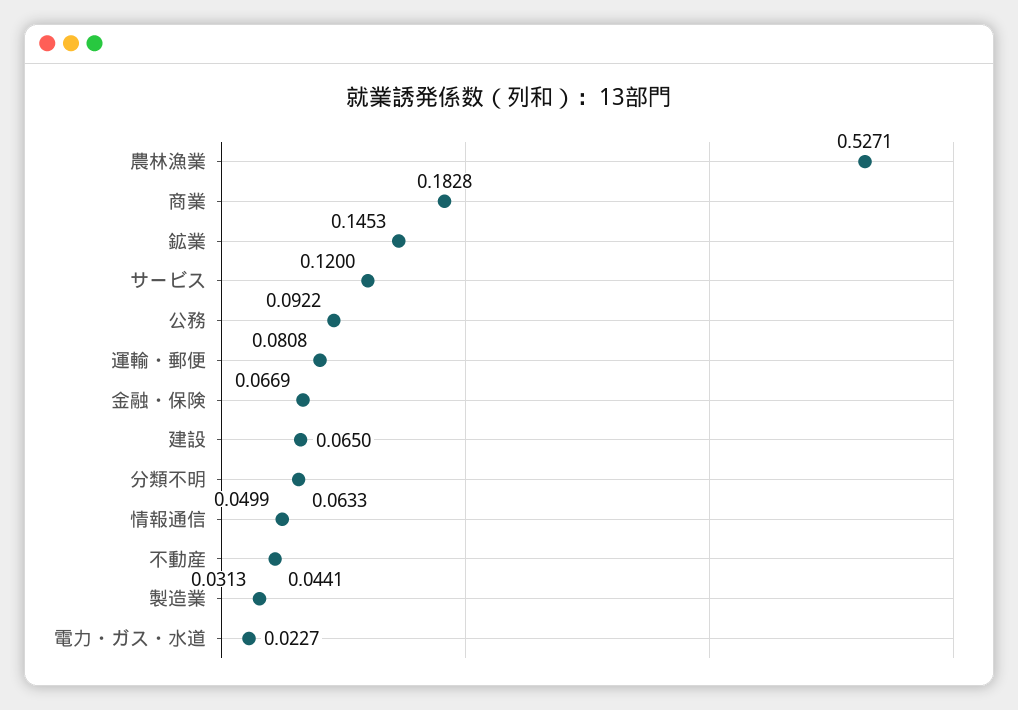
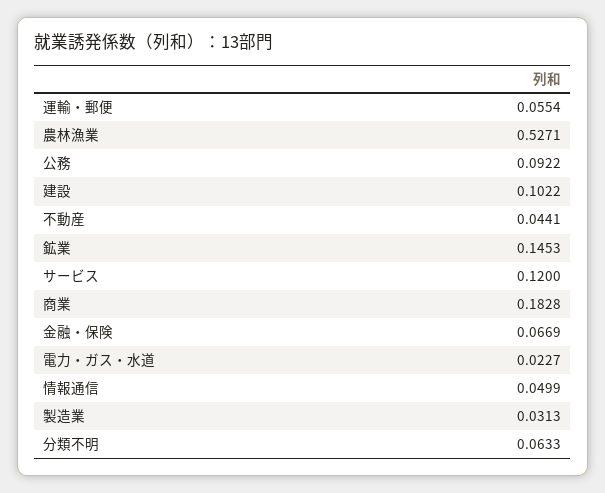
  {
    "農林漁業": 0.5271,
    "商業": 0.1828,
    "鉱業": 0.1453,
    "サービス": 0.12,
    "公務": 0.0922,
-   "運輸・郵便": 0.0808,
+   "運輸・郵便": 0.0554,
    "金融・保険": 0.0669,
-   "建設": 0.065,
+   "建設": 0.1022,
    "分類不明": 0.0633,
    "情報通信": 0.0499,
    "不動産": 0.0441,
    "製造業": 0.0313,
    "電力・ガス・水道": 0.0227
  }

